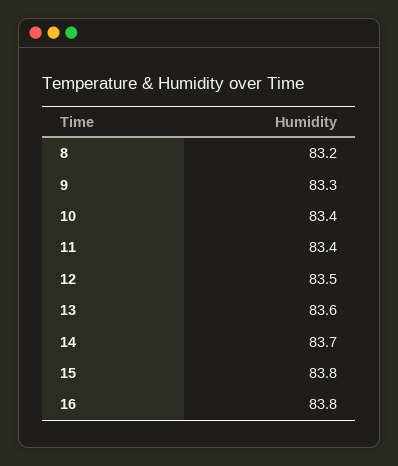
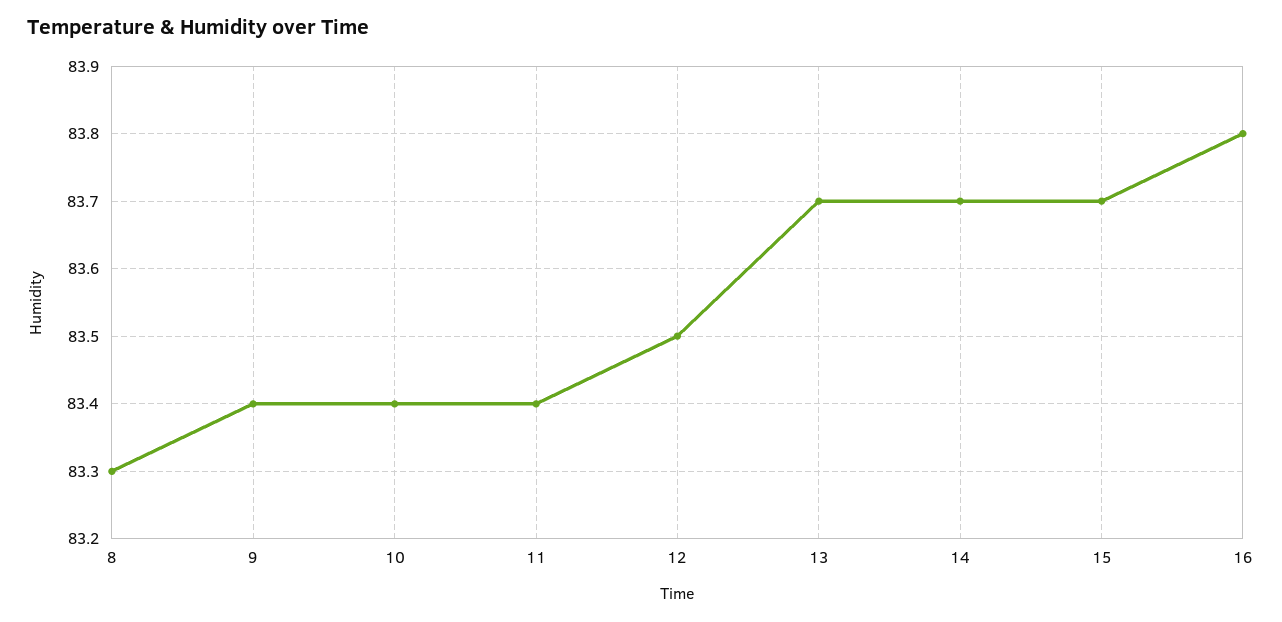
  {
-   "8": 83.2,
+   "8": 83.3,
-   "9": 83.3,
+   "9": 83.4,
    "10": 83.4,
    "11": 83.4,
    "12": 83.5,
-   "13": 83.6,
+   "13": 83.7,
    "14": 83.7,
-   "15": 83.8,
+   "15": 83.7,
    "16": 83.8
  }

